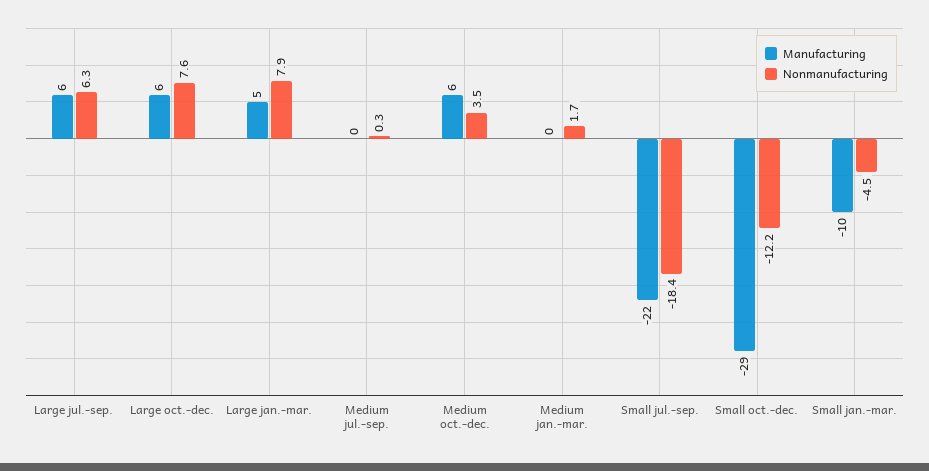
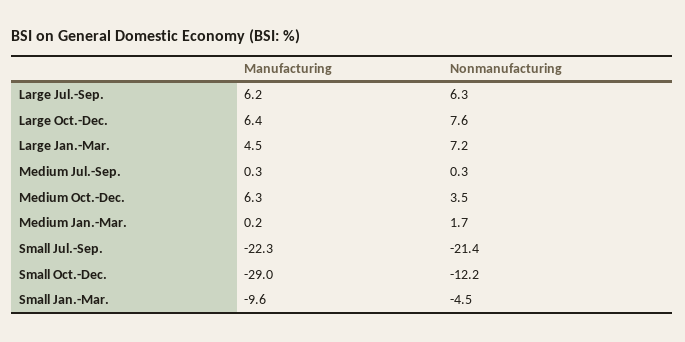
  {
    "Manufacturing": {
      "Large jul.-sep.": 6.2,
      "Large oct.-dec.": 6.4,
      "Large jan.-mar.": 4.5,
      "Medium jul.-sep.": 0.3,
      "Medium oct.-dec.": 6.3,
      "Medium jan.-mar.": 0.2,
      "Small jul.-sep.": -22.3,
      "Small oct.-dec.": -29,
      "Small jan.-mar.": -9.6
    },
    "Nonmanufacturing": {
      "Large jul.-sep.": 6.3,
      "Large oct.-dec.": 7.6,
-     "Large jan.-mar.": 7.9,
+     "Large jan.-mar.": 7.2,
      "Medium jul.-sep.": 0.3,
      "Medium oct.-dec.": 3.5,
      "Medium jan.-mar.": 1.7,
-     "Small jul.-sep.": -18.4,
+     "Small jul.-sep.": -21.4,
      "Small oct.-dec.": -12.2,
      "Small jan.-mar.": -4.5
    }
  }

